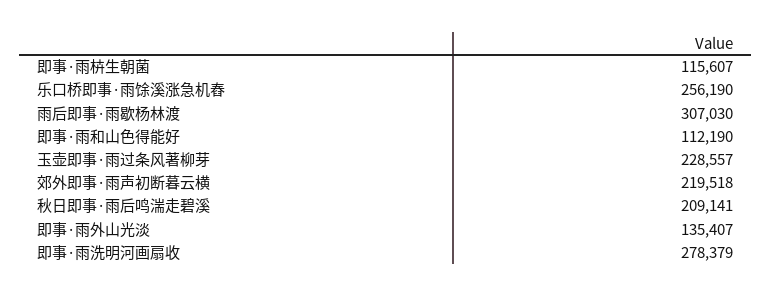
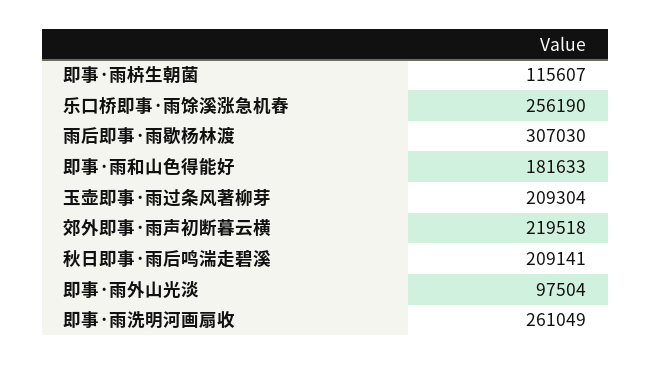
  {
    "即事·雨枿生朝菌": 115607,
    "乐口桥即事·雨馀溪涨急机舂": 256190,
    "雨后即事·雨歇杨林渡": 307030,
-   "即事·雨和山色得能好": 112190,
+   "即事·雨和山色得能好": 181633,
-   "玉壶即事·雨过条风著柳芽": 228557,
+   "玉壶即事·雨过条风著柳芽": 209304,
    "郊外即事·雨声初断暮云横": 219518,
    "秋日即事·雨后鸣湍走碧溪": 209141,
-   "即事·雨外山光淡": 135407,
+   "即事·雨外山光淡": 97504,
-   "即事·雨洗明河画扇收": 278379
+   "即事·雨洗明河画扇收": 261049
  }

